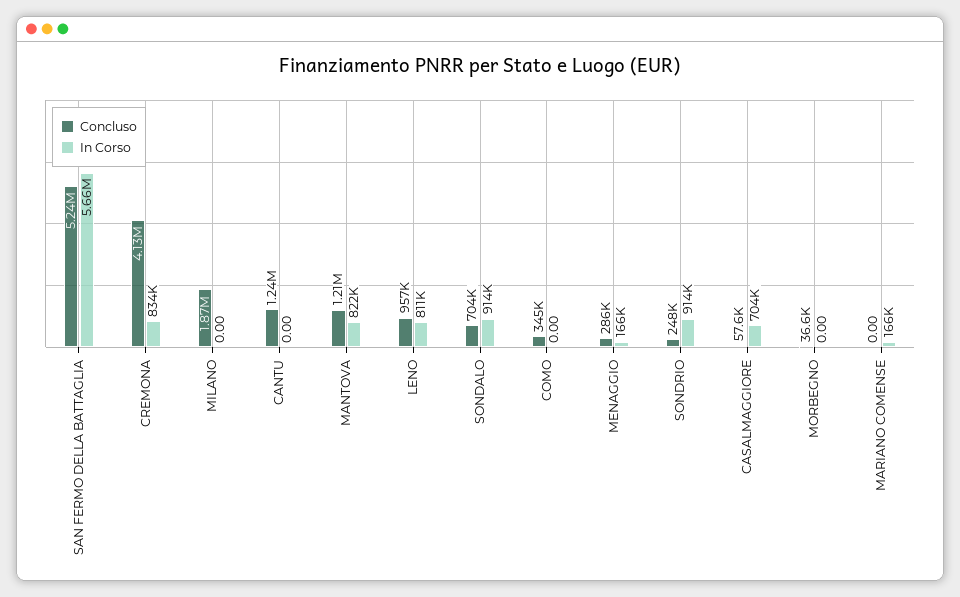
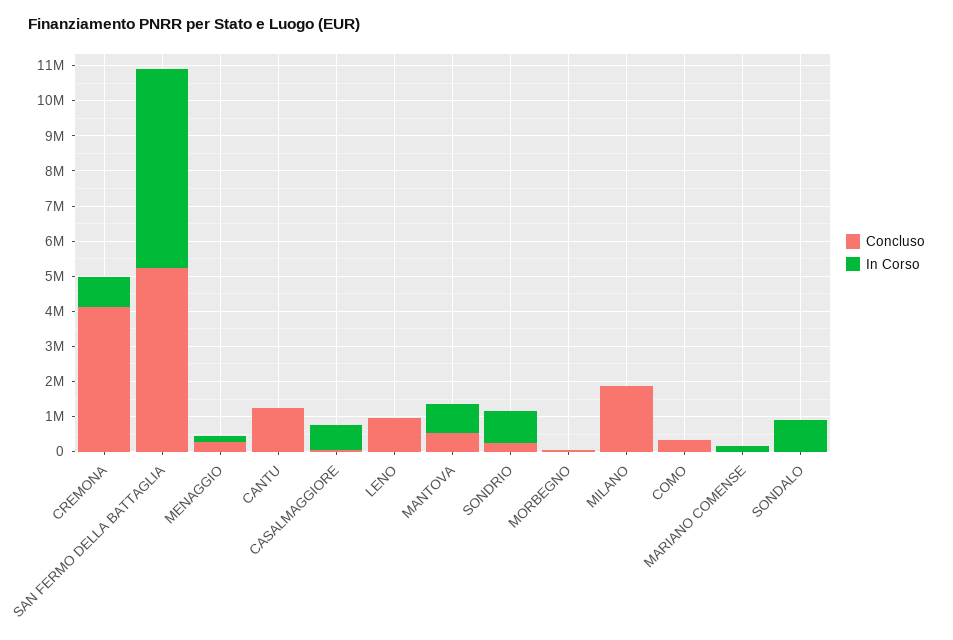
  {
    "Concluso": {
      "SAN FERMO DELLA BATTAGLIA": 5240000,
      "CREMONA": 4130000,
      "MILANO": 1870000,
      "CANTU": 1240000,
-     "MANTOVA": 1210000,
+     "MANTOVA": 500000,
      "LENO": 957000,
-     "SONDALO": 704000,
+     "SONDALO": 0,
      "COMO": 345000,
      "MENAGGIO": 286000,
      "SONDRIO": 248000,
      "CASALMAGGIORE": 57600,
      "MORBEGNO": 36600,
      "MARIANO COMENSE": 0
    },
    "In Corso": {
      "SAN FERMO DELLA BATTAGLIA": 5660000,
      "CREMONA": 834000,
      "MILANO": 0,
      "CANTU": 0,
      "MANTOVA": 822000,
-     "LENO": 811000,
+     "LENO": 0,
      "SONDALO": 914000,
      "COMO": 0,
      "MENAGGIO": 166000,
      "SONDRIO": 914000,
      "CASALMAGGIORE": 704000,
      "MORBEGNO": 0,
      "MARIANO COMENSE": 166000
    }
  }

